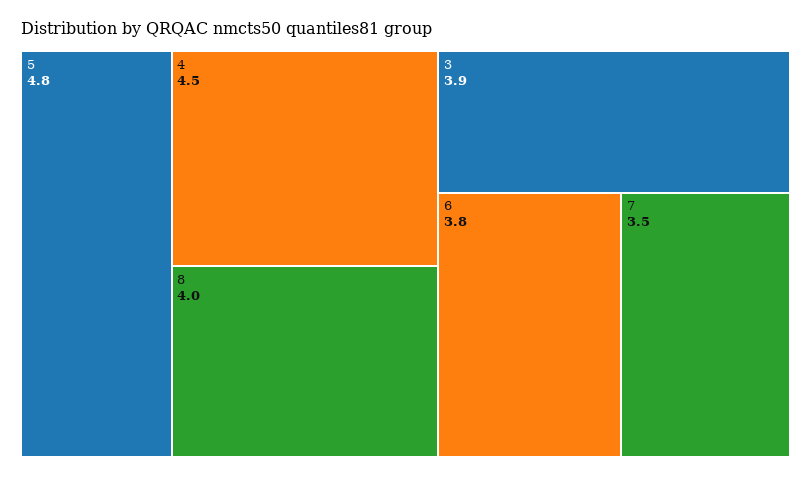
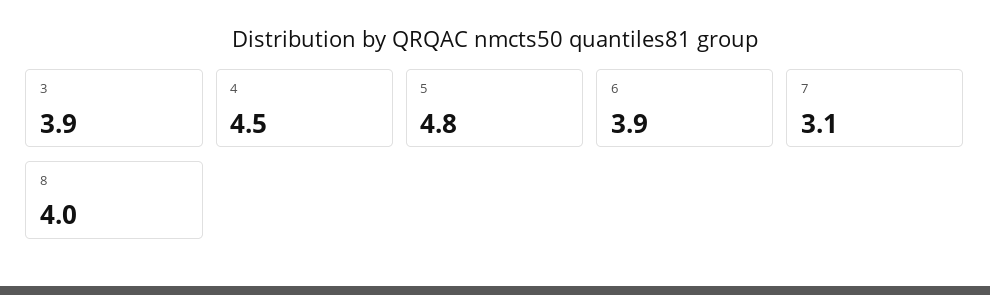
  {
    "5": 4.8,
    "4": 4.5,
    "8": 4,
    "3": 3.9,
-   "6": 3.8,
+   "6": 3.9,
-   "7": 3.5
+   "7": 3.1
  }

